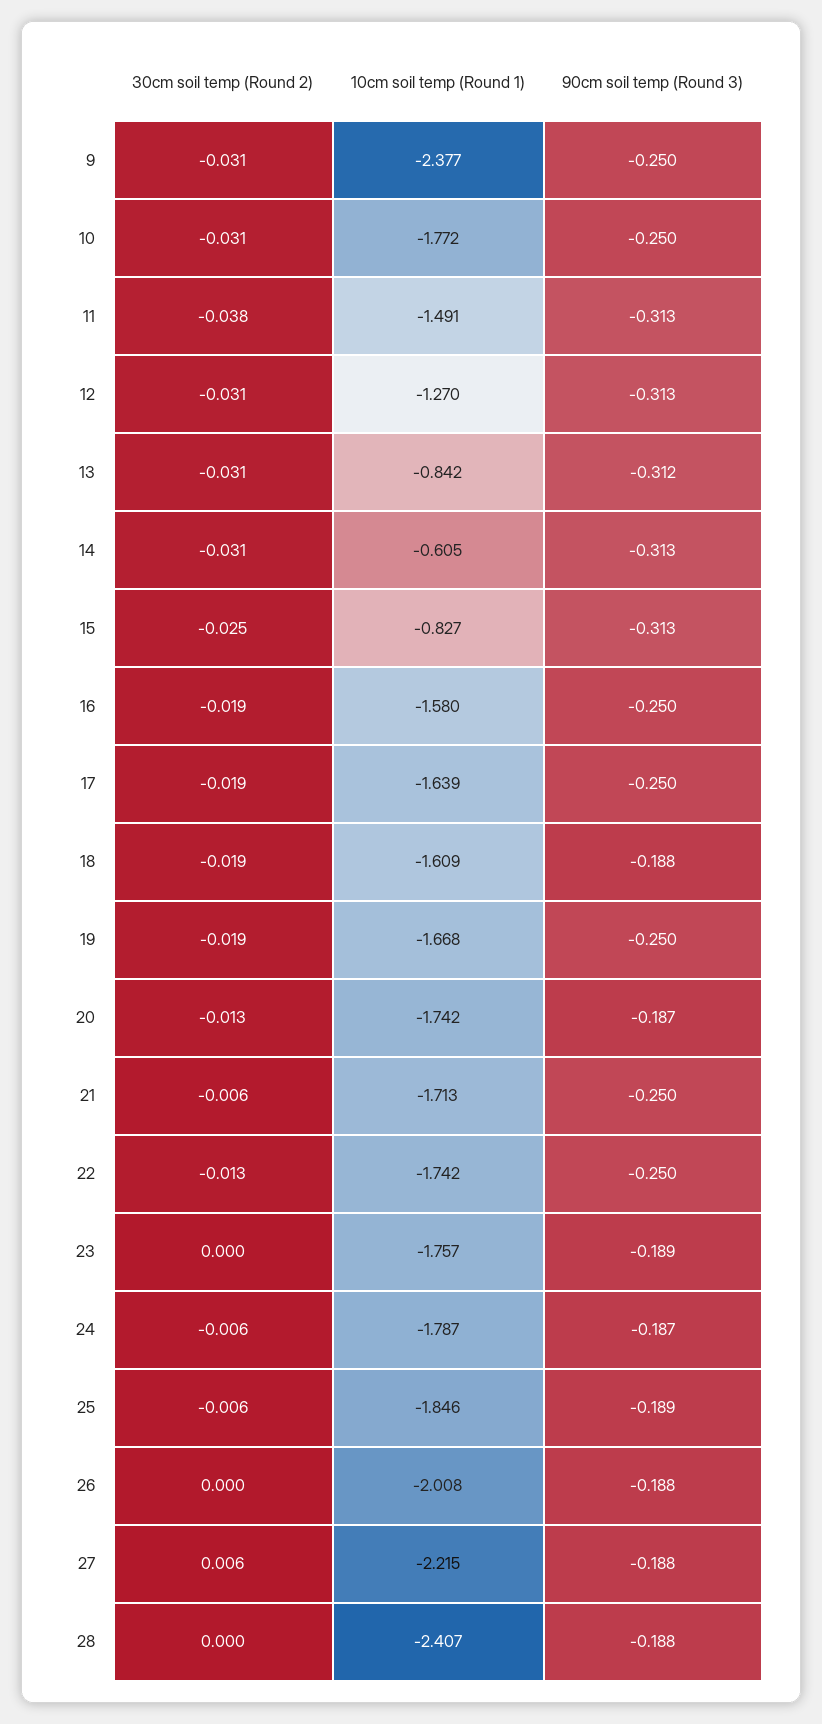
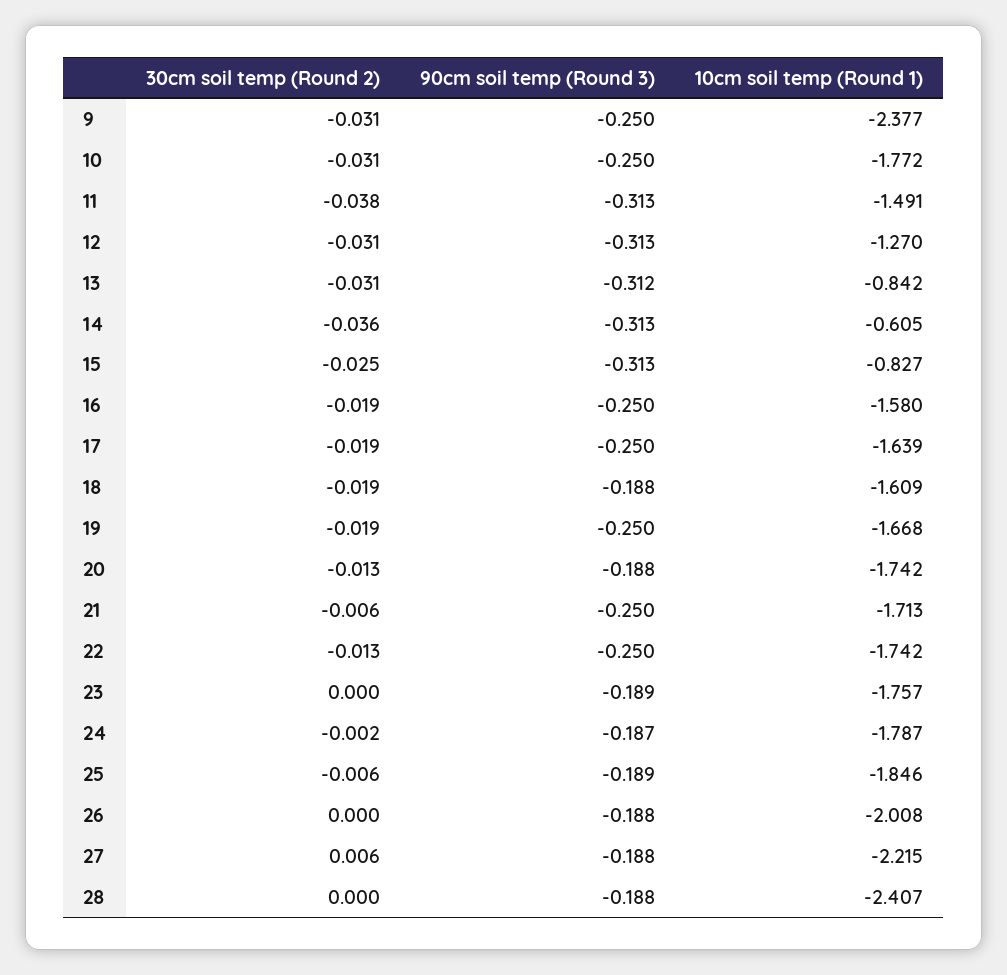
  {
    "30cm soil temp (Round 2)": {
      "9": -0.031,
      "10": -0.031,
      "11": -0.038,
      "12": -0.031,
      "13": -0.031,
-     "14": -0.031,
+     "14": -0.036,
      "15": -0.025,
      "16": -0.019,
      "17": -0.019,
      "18": -0.019,
      "19": -0.019,
      "20": -0.013,
      "21": -0.006,
      "22": -0.013,
      "23": 0,
-     "24": -0.006,
+     "24": -0.002,
      "25": -0.006,
      "26": 0,
      "27": 0.006,
      "28": 0
    },
    "10cm soil temp (Round 1)": {
      "9": -2.377,
      "10": -1.772,
      "11": -1.491,
      "12": -1.27,
      "13": -0.842,
      "14": -0.605,
      "15": -0.827,
      "16": -1.58,
      "17": -1.639,
      "18": -1.609,
      "19": -1.668,
      "20": -1.742,
      "21": -1.713,
      "22": -1.742,
      "23": -1.757,
      "24": -1.787,
      "25": -1.846,
      "26": -2.008,
      "27": -2.215,
      "28": -2.407
    },
    "90cm soil temp (Round 3)": {
      "9": -0.25,
      "10": -0.25,
      "11": -0.313,
      "12": -0.313,
      "13": -0.312,
      "14": -0.313,
      "15": -0.313,
      "16": -0.25,
      "17": -0.25,
      "18": -0.188,
      "19": -0.25,
-     "20": -0.187,
+     "20": -0.188,
      "21": -0.25,
      "22": -0.25,
      "23": -0.189,
      "24": -0.187,
      "25": -0.189,
      "26": -0.188,
      "27": -0.188,
      "28": -0.188
    }
  }

